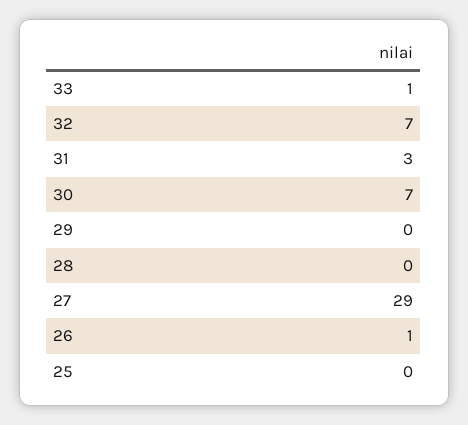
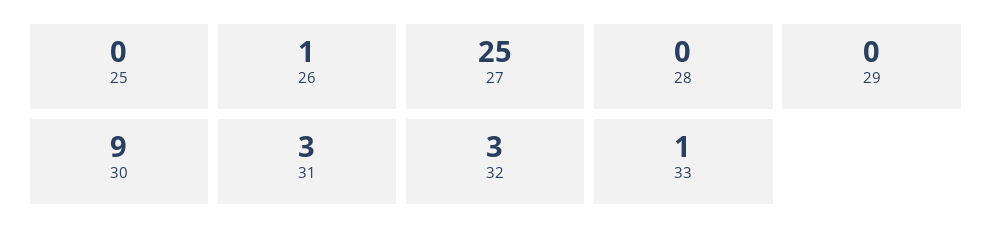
  {
    "33": 1,
-   "32": 7,
+   "32": 3,
    "31": 3,
-   "30": 7,
+   "30": 9,
    "29": 0,
    "28": 0,
-   "27": 29,
+   "27": 25,
    "26": 1,
    "25": 0
  }

